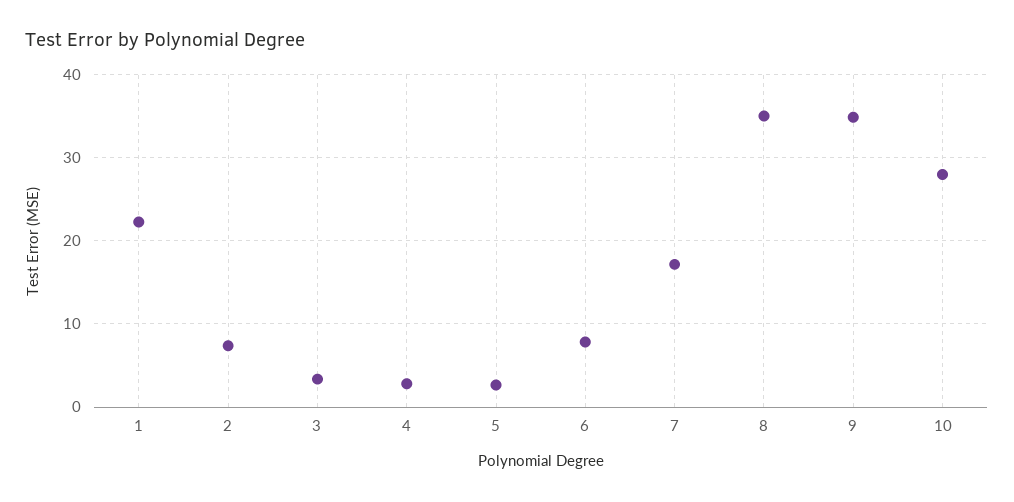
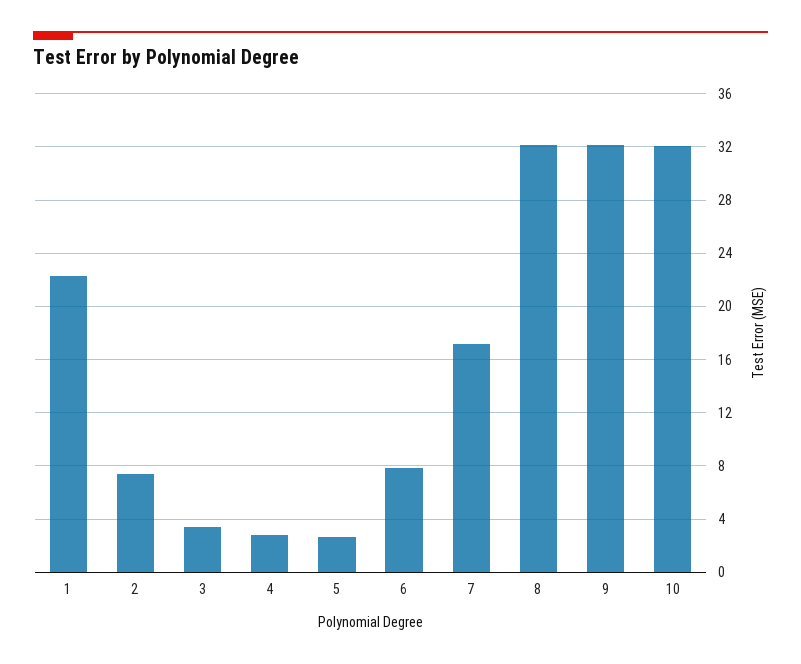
  {
    "1": 22.5,
    "2": 7.5,
    "3": 3.5,
    "4": 3,
    "5": 2.5,
    "6": 8,
    "7": 17,
-   "8": 35,
+   "8": 32,
-   "9": 35,
+   "9": 32,
-   "10": 28
+   "10": 32
  }

